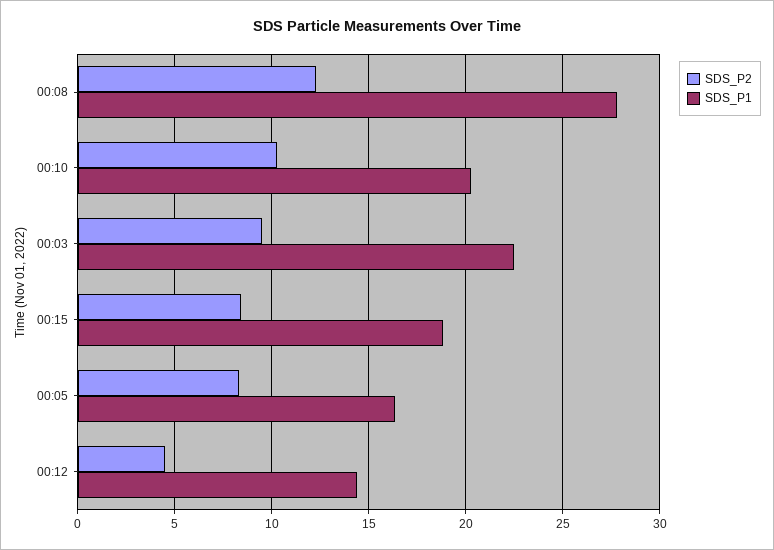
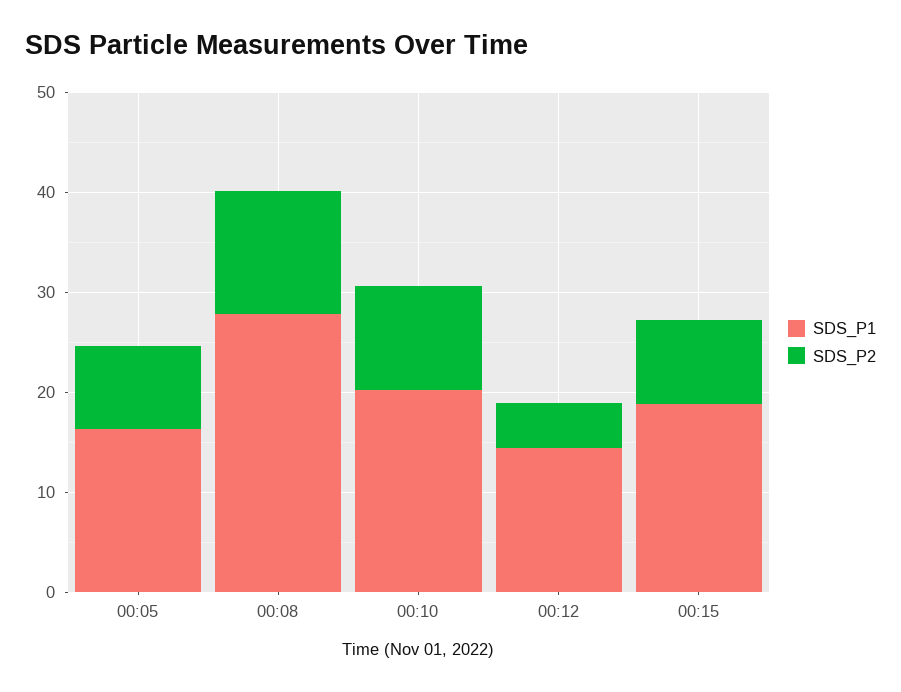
  {
    "SDS_P2": {
      "00:08": 12.5,
      "00:10": 10.5,
-     "00:03": 9.5,
      "00:15": 8.5,
      "00:05": 8.5,
      "00:12": 4.5
    },
    "SDS_P1": {
      "00:08": 28,
      "00:10": 20.5,
-     "00:03": 22.5,
      "00:15": 19,
      "00:05": 16.5,
      "00:12": 14.5
    }
  }

